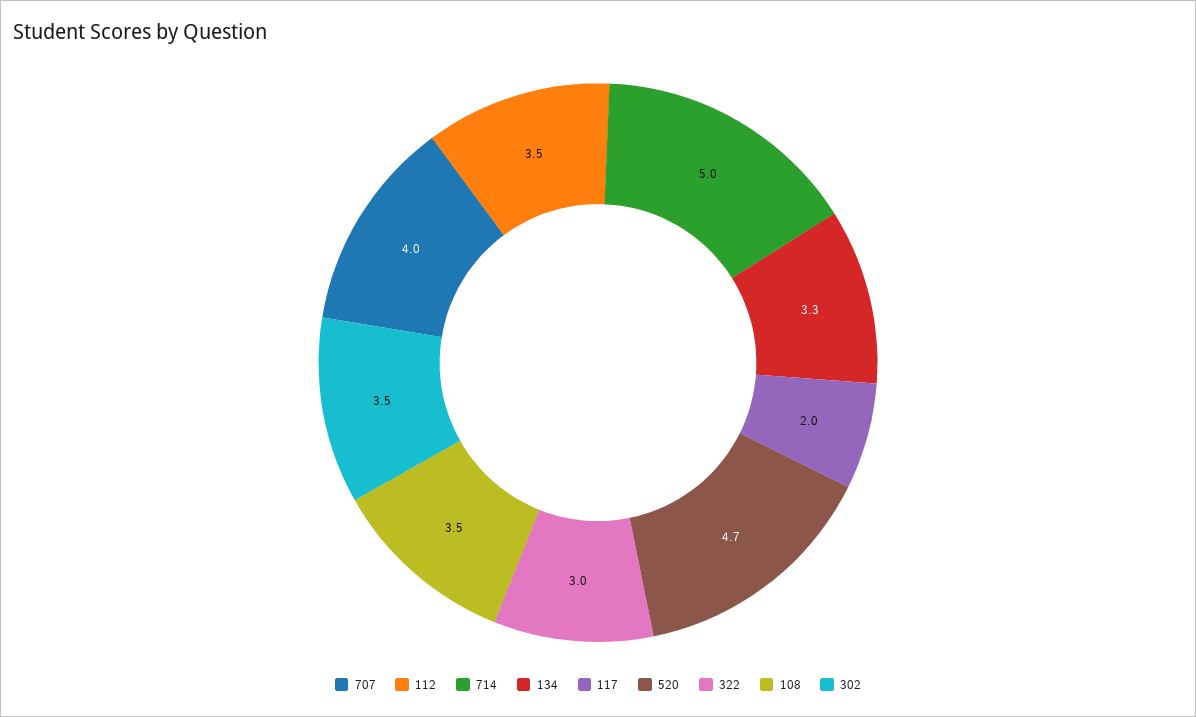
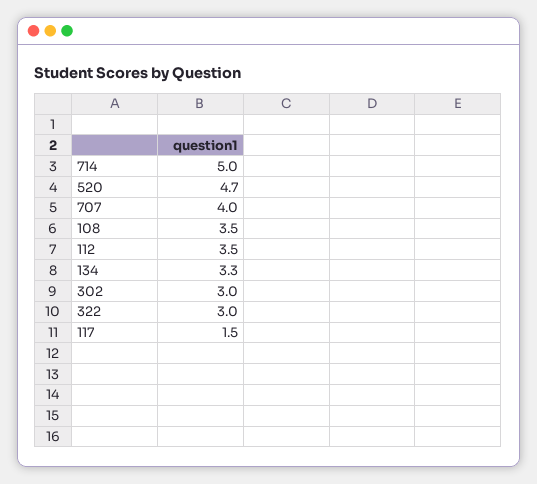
  {
    "707": 4,
    "112": 3.5,
    "714": 5,
    "134": 3.3,
-   "117": 2,
+   "117": 1.5,
    "520": 4.7,
    "322": 3,
    "108": 3.5,
-   "302": 3.5
+   "302": 3
  }

